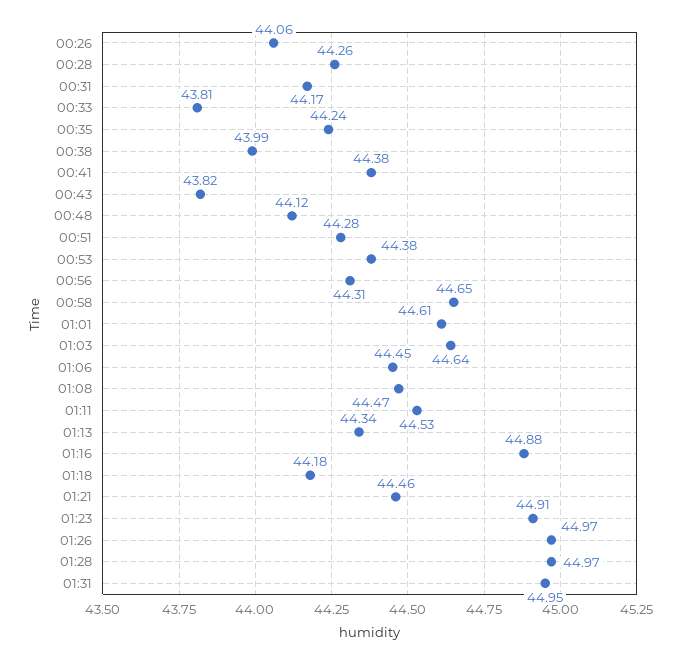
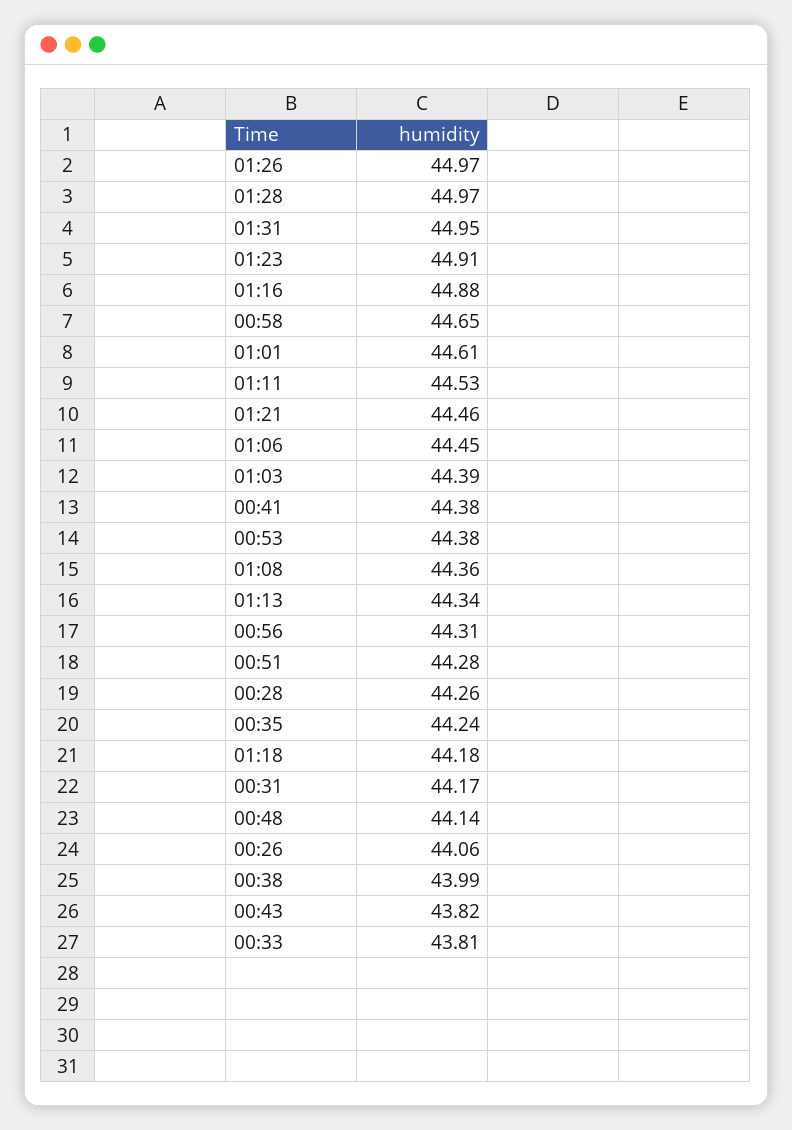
  {
    "00:26": 44.06,
    "00:28": 44.26,
    "00:31": 44.17,
    "00:33": 43.81,
    "00:35": 44.24,
    "00:38": 43.99,
    "00:41": 44.38,
    "00:43": 43.82,
-   "00:48": 44.12,
+   "00:48": 44.14,
    "00:51": 44.28,
    "00:53": 44.38,
    "00:56": 44.31,
    "00:58": 44.65,
    "01:01": 44.61,
-   "01:03": 44.64,
+   "01:03": 44.39,
    "01:06": 44.45,
-   "01:08": 44.47,
+   "01:08": 44.36,
    "01:11": 44.53,
    "01:13": 44.34,
    "01:16": 44.88,
    "01:18": 44.18,
    "01:21": 44.46,
    "01:23": 44.91,
    "01:26": 44.97,
    "01:28": 44.97,
    "01:31": 44.95
  }

